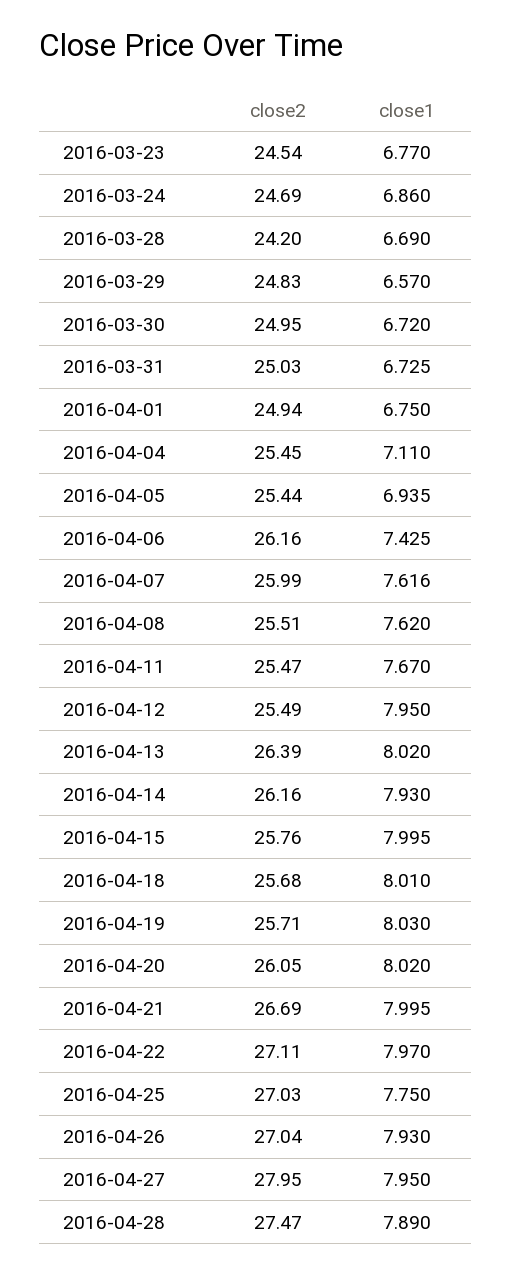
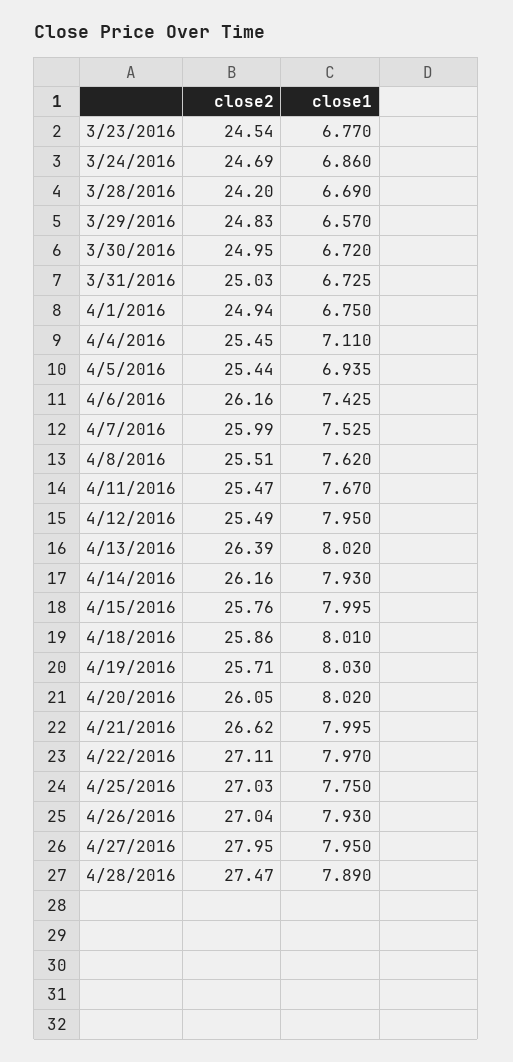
  {
    "close2": {
      "2016-03-23": 24.54,
      "2016-03-24": 24.69,
      "2016-03-28": 24.2,
      "2016-03-29": 24.83,
      "2016-03-30": 24.95,
      "2016-03-31": 25.03,
      "2016-04-01": 24.94,
      "2016-04-04": 25.45,
      "2016-04-05": 25.44,
      "2016-04-06": 26.16,
      "2016-04-07": 25.99,
      "2016-04-08": 25.51,
      "2016-04-11": 25.47,
      "2016-04-12": 25.49,
      "2016-04-13": 26.39,
      "2016-04-14": 26.16,
      "2016-04-15": 25.76,
-     "2016-04-18": 25.68,
+     "2016-04-18": 25.86,
      "2016-04-19": 25.71,
      "2016-04-20": 26.05,
-     "2016-04-21": 26.69,
+     "2016-04-21": 26.62,
      "2016-04-22": 27.11,
      "2016-04-25": 27.03,
      "2016-04-26": 27.04,
      "2016-04-27": 27.95,
      "2016-04-28": 27.47
    },
    "close1": {
      "2016-03-23": 6.77,
      "2016-03-24": 6.86,
      "2016-03-28": 6.69,
      "2016-03-29": 6.57,
      "2016-03-30": 6.72,
      "2016-03-31": 6.725,
      "2016-04-01": 6.75,
      "2016-04-04": 7.11,
      "2016-04-05": 6.935,
      "2016-04-06": 7.425,
-     "2016-04-07": 7.616,
+     "2016-04-07": 7.525,
      "2016-04-08": 7.62,
      "2016-04-11": 7.67,
      "2016-04-12": 7.95,
      "2016-04-13": 8.02,
      "2016-04-14": 7.93,
      "2016-04-15": 7.995,
      "2016-04-18": 8.01,
      "2016-04-19": 8.03,
      "2016-04-20": 8.02,
      "2016-04-21": 7.995,
      "2016-04-22": 7.97,
      "2016-04-25": 7.75,
      "2016-04-26": 7.93,
      "2016-04-27": 7.95,
      "2016-04-28": 7.89
    }
  }

